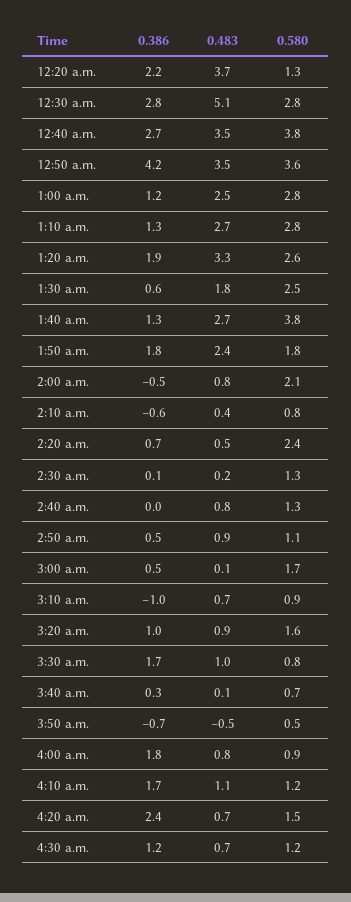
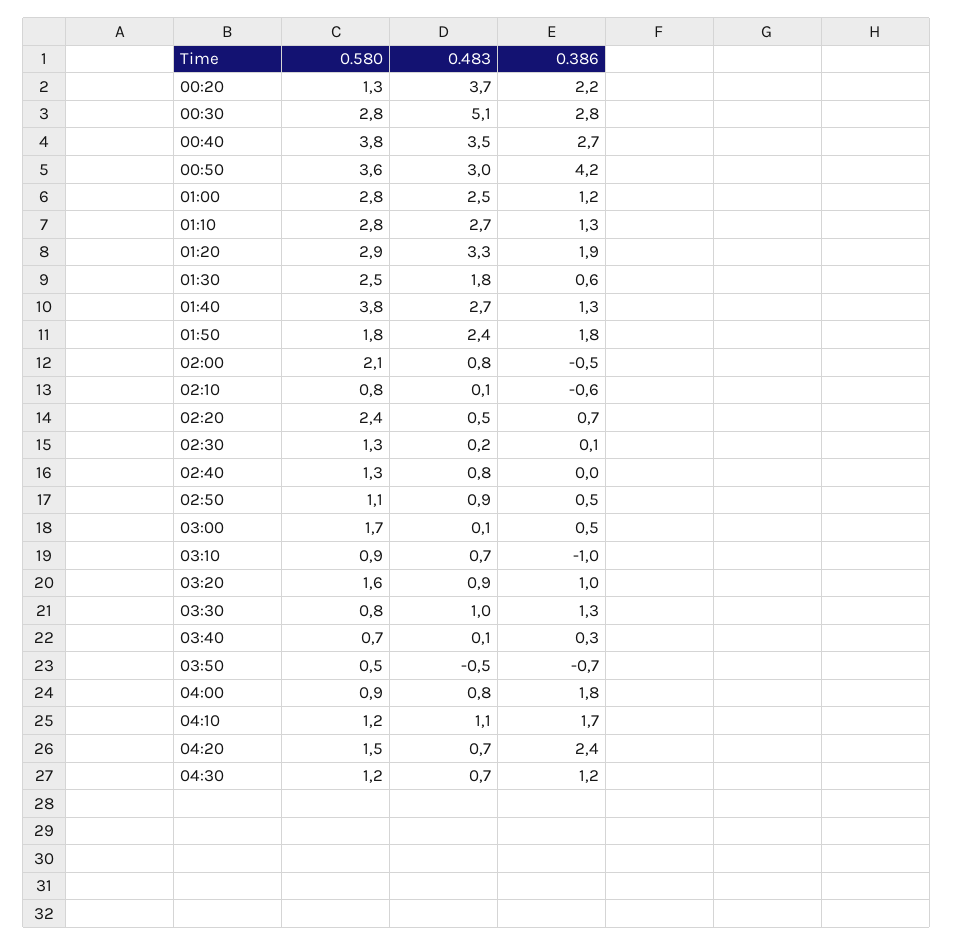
  {
    "0.386": {
      "12:20 a.m.": 2.2,
      "12:30 a.m.": 2.8,
      "12:40 a.m.": 2.7,
      "12:50 a.m.": 4.2,
      "1:00 a.m.": 1.2,
      "1:10 a.m.": 1.3,
      "1:20 a.m.": 1.9,
      "1:30 a.m.": 0.6,
      "1:40 a.m.": 1.3,
      "1:50 a.m.": 1.8,
      "2:00 a.m.": -0.5,
      "2:10 a.m.": -0.6,
      "2:20 a.m.": 0.7,
      "2:30 a.m.": 0.1,
      "2:40 a.m.": 0,
      "2:50 a.m.": 0.5,
      "3:00 a.m.": 0.5,
      "3:10 a.m.": -1,
      "3:20 a.m.": 1,
-     "3:30 a.m.": 1.7,
+     "3:30 a.m.": 1.3,
      "3:40 a.m.": 0.3,
      "3:50 a.m.": -0.7,
      "4:00 a.m.": 1.8,
      "4:10 a.m.": 1.7,
      "4:20 a.m.": 2.4,
      "4:30 a.m.": 1.2
    },
    "0.483": {
      "12:20 a.m.": 3.7,
      "12:30 a.m.": 5.1,
      "12:40 a.m.": 3.5,
-     "12:50 a.m.": 3.5,
+     "12:50 a.m.": 3,
      "1:00 a.m.": 2.5,
      "1:10 a.m.": 2.7,
      "1:20 a.m.": 3.3,
      "1:30 a.m.": 1.8,
      "1:40 a.m.": 2.7,
      "1:50 a.m.": 2.4,
      "2:00 a.m.": 0.8,
-     "2:10 a.m.": 0.4,
+     "2:10 a.m.": 0.1,
      "2:20 a.m.": 0.5,
      "2:30 a.m.": 0.2,
      "2:40 a.m.": 0.8,
      "2:50 a.m.": 0.9,
      "3:00 a.m.": 0.1,
      "3:10 a.m.": 0.7,
      "3:20 a.m.": 0.9,
      "3:30 a.m.": 1,
      "3:40 a.m.": 0.1,
      "3:50 a.m.": -0.5,
      "4:00 a.m.": 0.8,
      "4:10 a.m.": 1.1,
      "4:20 a.m.": 0.7,
      "4:30 a.m.": 0.7
    },
    "0.580": {
      "12:20 a.m.": 1.3,
      "12:30 a.m.": 2.8,
      "12:40 a.m.": 3.8,
      "12:50 a.m.": 3.6,
      "1:00 a.m.": 2.8,
      "1:10 a.m.": 2.8,
-     "1:20 a.m.": 2.6,
+     "1:20 a.m.": 2.9,
      "1:30 a.m.": 2.5,
      "1:40 a.m.": 3.8,
      "1:50 a.m.": 1.8,
      "2:00 a.m.": 2.1,
      "2:10 a.m.": 0.8,
      "2:20 a.m.": 2.4,
      "2:30 a.m.": 1.3,
      "2:40 a.m.": 1.3,
      "2:50 a.m.": 1.1,
      "3:00 a.m.": 1.7,
      "3:10 a.m.": 0.9,
      "3:20 a.m.": 1.6,
      "3:30 a.m.": 0.8,
      "3:40 a.m.": 0.7,
      "3:50 a.m.": 0.5,
      "4:00 a.m.": 0.9,
      "4:10 a.m.": 1.2,
      "4:20 a.m.": 1.5,
      "4:30 a.m.": 1.2
    }
  }

